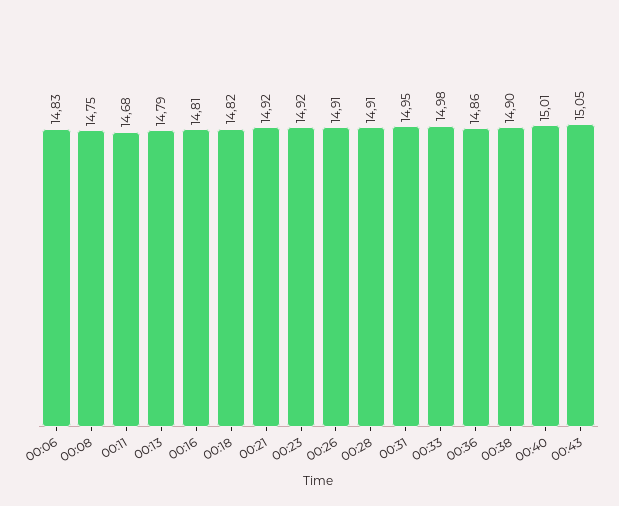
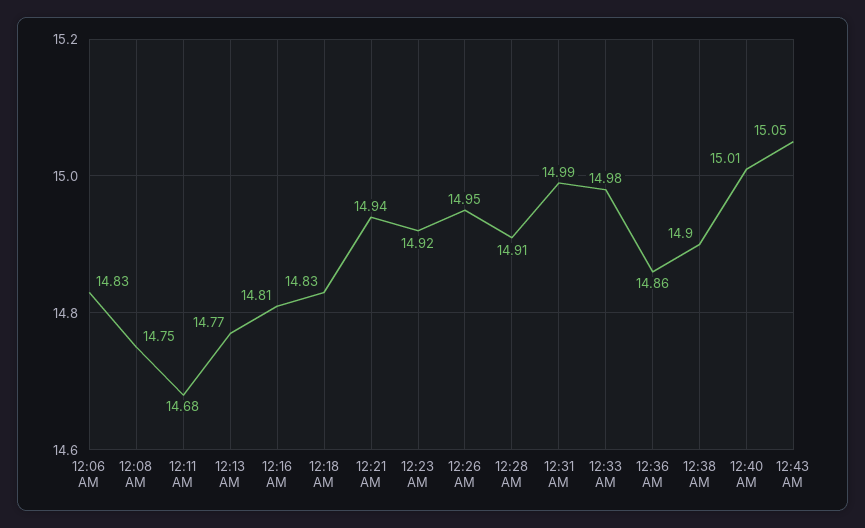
  {
    "00:06": 14.83,
    "00:08": 14.75,
    "00:11": 14.68,
-   "00:13": 14.79,
+   "00:13": 14.77,
    "00:16": 14.81,
-   "00:18": 14.82,
+   "00:18": 14.83,
-   "00:21": 14.92,
+   "00:21": 14.94,
    "00:23": 14.92,
-   "00:26": 14.91,
+   "00:26": 14.95,
    "00:28": 14.91,
-   "00:31": 14.95,
+   "00:31": 14.99,
    "00:33": 14.98,
    "00:36": 14.86,
    "00:38": 14.9,
    "00:40": 15.01,
    "00:43": 15.05
  }

